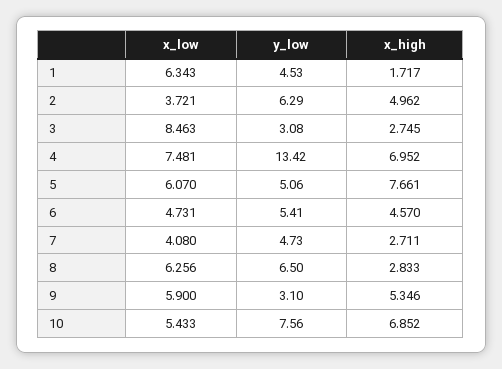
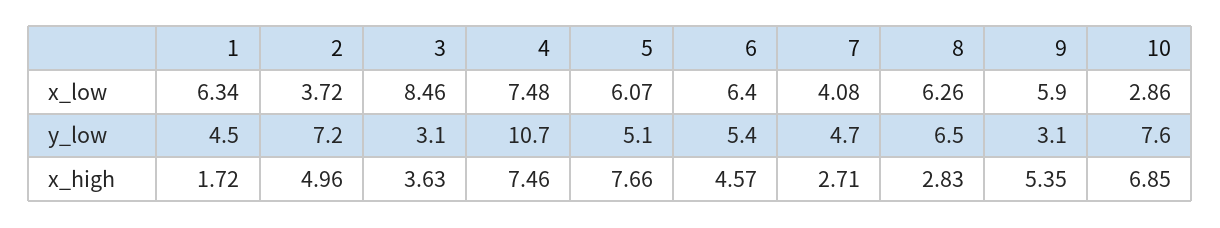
  {
    "x_low": {
      "1": 6.343,
      "2": 3.721,
      "3": 8.463,
      "4": 7.481,
      "5": 6.07,
-     "6": 4.731,
+     "6": 6.4,
      "7": 4.08,
      "8": 6.256,
      "9": 5.9,
-     "10": 5.433
+     "10": 2.86
    },
    "y_low": {
      "1": 4.53,
-     "2": 6.29,
+     "2": 7.2,
      "3": 3.08,
-     "4": 13.42,
+     "4": 10.7,
      "5": 5.06,
      "6": 5.41,
      "7": 4.73,
      "8": 6.5,
      "9": 3.1,
      "10": 7.56
    },
    "x_high": {
      "1": 1.717,
      "2": 4.962,
-     "3": 2.745,
+     "3": 3.63,
-     "4": 6.952,
+     "4": 7.46,
      "5": 7.661,
      "6": 4.57,
      "7": 2.711,
      "8": 2.833,
      "9": 5.346,
      "10": 6.852
    }
  }

